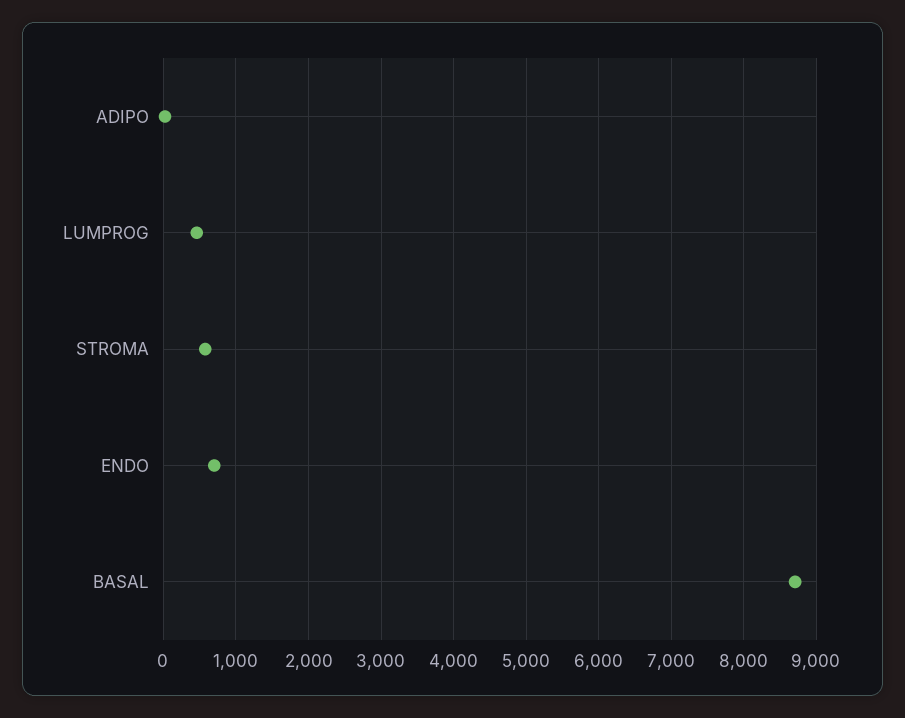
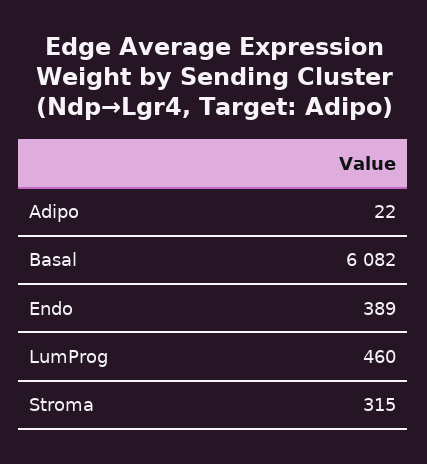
  {
    "ADIPO": 22,
    "LUMPROG": 460,
-   "STROMA": 600,
+   "STROMA": 315,
-   "ENDO": 700,
+   "ENDO": 389,
-   "BASAL": 8700
+   "BASAL": 6082
  }

